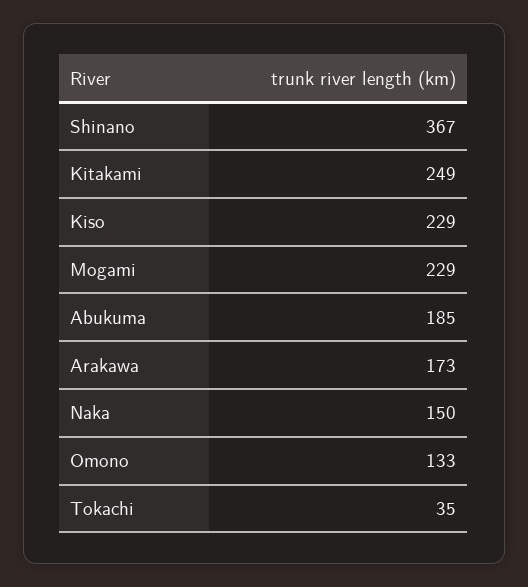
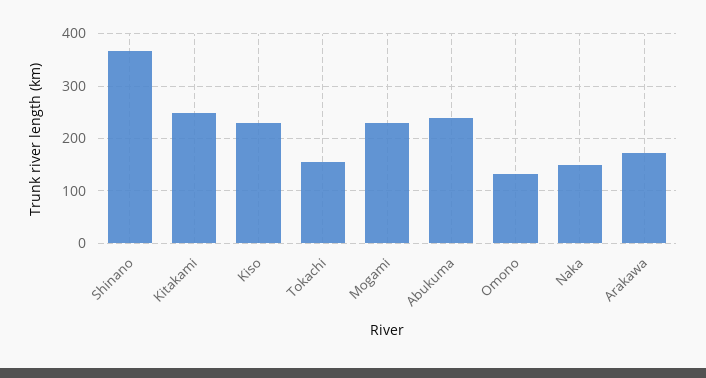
  {
    "Shinano": 367,
    "Kitakami": 249,
    "Kiso": 229,
    "Mogami": 229,
-   "Abukuma": 185,
+   "Abukuma": 240,
    "Arakawa": 173,
    "Naka": 150,
    "Omono": 133,
-   "Tokachi": 35
+   "Tokachi": 160
  }

